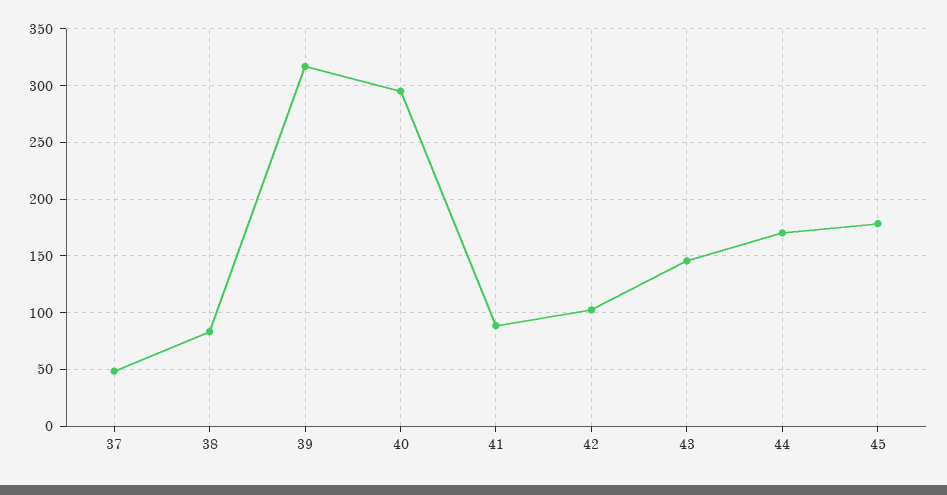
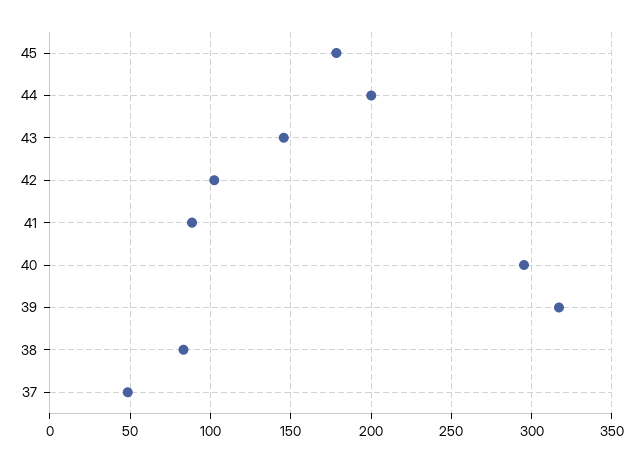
  {
    "37": 50,
    "38": 85,
    "39": 315,
    "40": 295,
    "41": 90,
    "42": 100,
    "43": 145,
-   "44": 170,
+   "44": 200,
    "45": 180
  }

